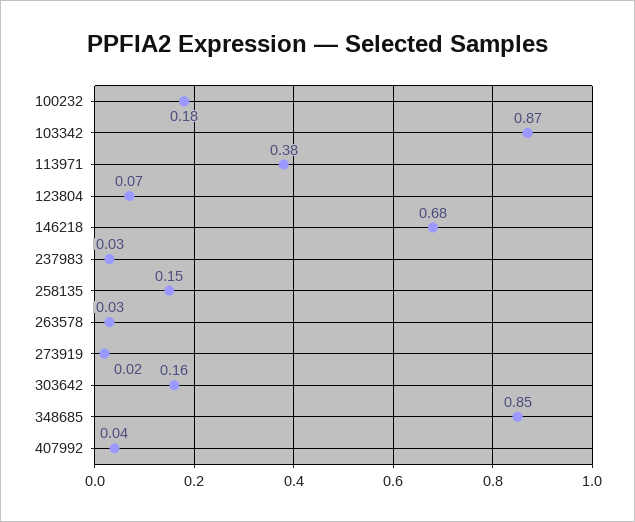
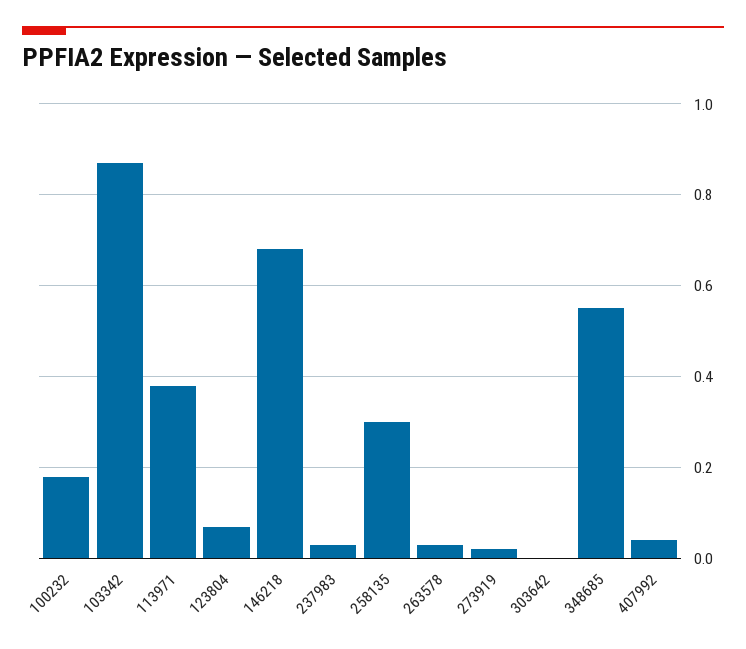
  {
    "100232": 0.18,
    "103342": 0.87,
    "113971": 0.38,
    "123804": 0.07,
    "146218": 0.68,
    "237983": 0.03,
-   "258135": 0.15,
+   "258135": 0.3,
    "263578": 0.03,
    "273919": 0.02,
-   "303642": 0.16,
+   "303642": 0,
-   "348685": 0.85,
+   "348685": 0.55,
    "407992": 0.04
  }

